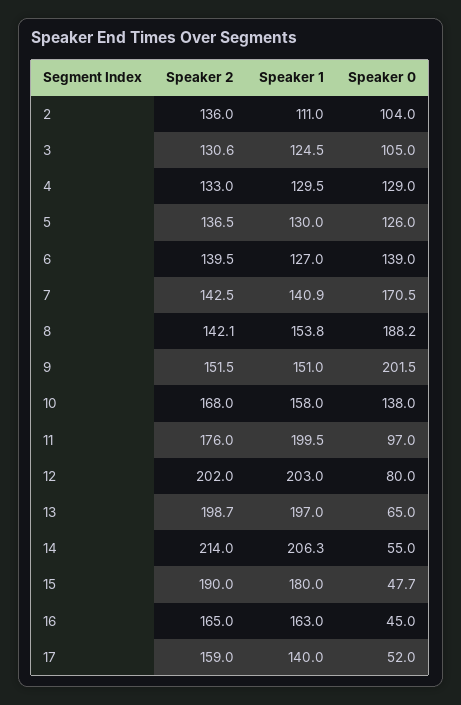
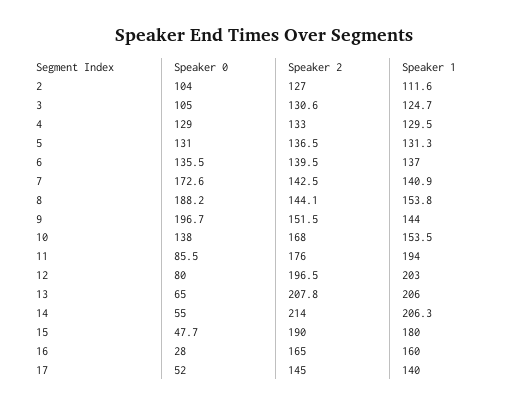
  {
    "Speaker 2": {
-     "2": 136,
+     "2": 127,
      "3": 130.6,
      "4": 133,
      "5": 136.5,
      "6": 139.5,
      "7": 142.5,
-     "8": 142.1,
+     "8": 144.1,
      "9": 151.5,
      "10": 168,
      "11": 176,
-     "12": 202,
+     "12": 196.5,
-     "13": 198.7,
+     "13": 207.8,
      "14": 214,
      "15": 190,
      "16": 165,
-     "17": 159
+     "17": 145
    },
    "Speaker 1": {
-     "2": 111,
+     "2": 111.6,
-     "3": 124.5,
+     "3": 124.7,
      "4": 129.5,
-     "5": 130,
+     "5": 131.3,
-     "6": 127,
+     "6": 137,
      "7": 140.9,
      "8": 153.8,
-     "9": 151,
+     "9": 144,
-     "10": 158,
+     "10": 153.5,
-     "11": 199.5,
+     "11": 194,
      "12": 203,
-     "13": 197,
+     "13": 206,
      "14": 206.3,
      "15": 180,
-     "16": 163,
+     "16": 160,
      "17": 140
    },
    "Speaker 0": {
      "2": 104,
      "3": 105,
      "4": 129,
-     "5": 126,
+     "5": 131,
-     "6": 139,
+     "6": 135.5,
-     "7": 170.5,
+     "7": 172.6,
      "8": 188.2,
-     "9": 201.5,
+     "9": 196.7,
      "10": 138,
-     "11": 97,
+     "11": 85.5,
      "12": 80,
      "13": 65,
      "14": 55,
      "15": 47.7,
-     "16": 45,
+     "16": 28,
      "17": 52
    }
  }

